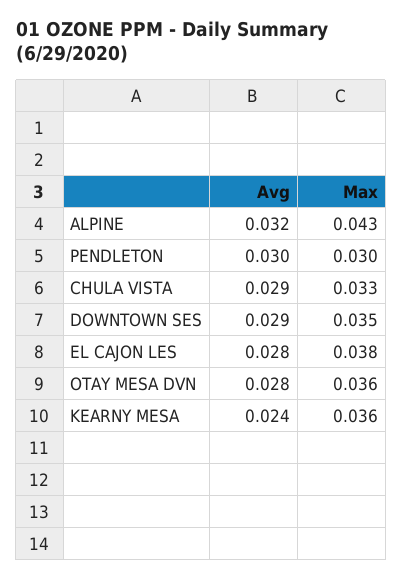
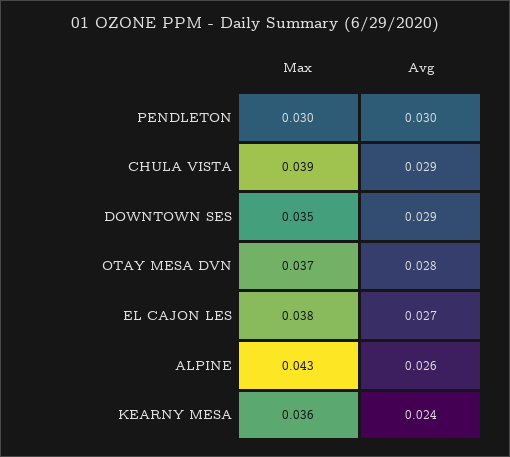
  {
    "Avg": {
-     "ALPINE": 0.032,
+     "ALPINE": 0.026,
      "PENDLETON": 0.03,
      "CHULA VISTA": 0.029,
      "DOWNTOWN SES": 0.029,
-     "EL CAJON LES": 0.028,
+     "EL CAJON LES": 0.027,
      "OTAY MESA DVN": 0.028,
      "KEARNY MESA": 0.024
    },
    "Max": {
      "ALPINE": 0.043,
      "PENDLETON": 0.03,
-     "CHULA VISTA": 0.033,
+     "CHULA VISTA": 0.039,
      "DOWNTOWN SES": 0.035,
      "EL CAJON LES": 0.038,
-     "OTAY MESA DVN": 0.036,
+     "OTAY MESA DVN": 0.037,
      "KEARNY MESA": 0.036
    }
  }

